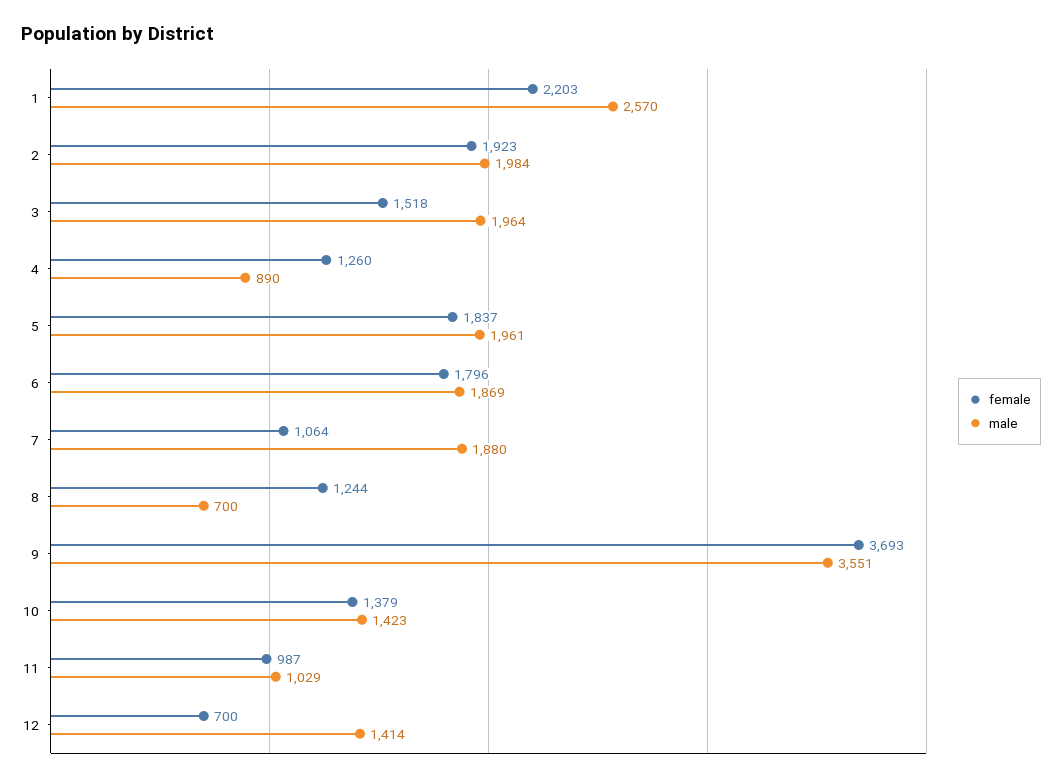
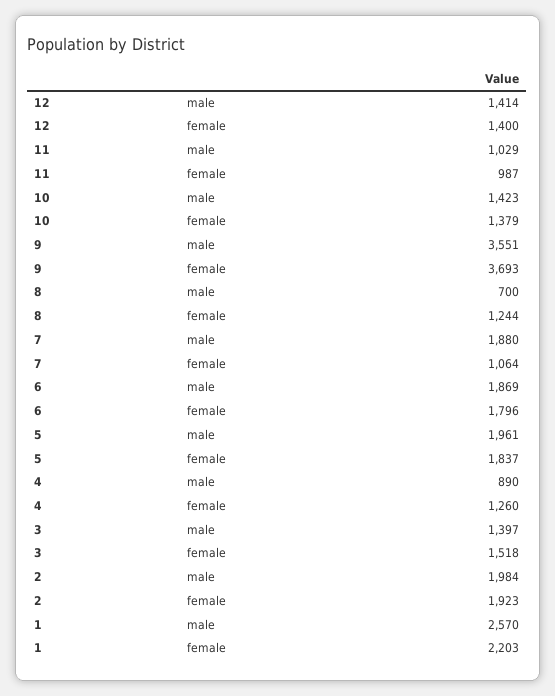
  {
    "female": {
      "1": 2203,
      "2": 1923,
      "3": 1518,
      "4": 1260,
      "5": 1837,
      "6": 1796,
      "7": 1064,
      "8": 1244,
      "9": 3693,
      "10": 1379,
      "11": 987,
-     "12": 700
+     "12": 1400
    },
    "male": {
      "1": 2570,
      "2": 1984,
-     "3": 1964,
+     "3": 1397,
      "4": 890,
      "5": 1961,
      "6": 1869,
      "7": 1880,
      "8": 700,
      "9": 3551,
      "10": 1423,
      "11": 1029,
      "12": 1414
    }
  }

